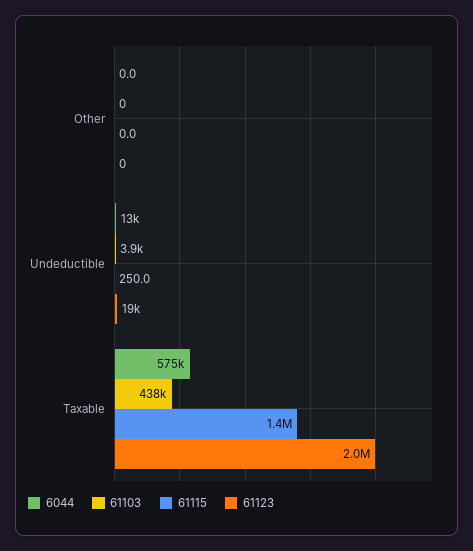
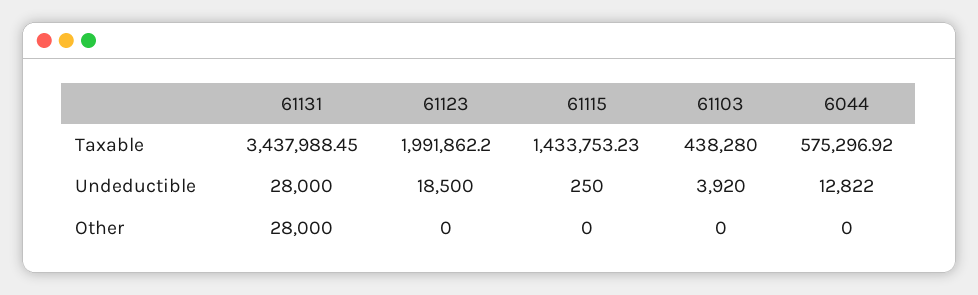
  {
    "6044": {
      "Other": 0,
      "Undeductible": 12822,
      "Taxable": 575296.92
    },
    "61103": {
      "Other": 0,
      "Undeductible": 3920,
      "Taxable": 438280
    },
    "61115": {
      "Other": 0,
      "Undeductible": 250,
      "Taxable": 1433753.23
    },
    "61123": {
      "Other": 0,
      "Undeductible": 18500,
      "Taxable": 1991862.2
-   }
+   },
+   "61131": {
+     "Taxable": 3437988.45,
+     "Undeductible": 28000,
+     "Other": 28000
+   }
  }

